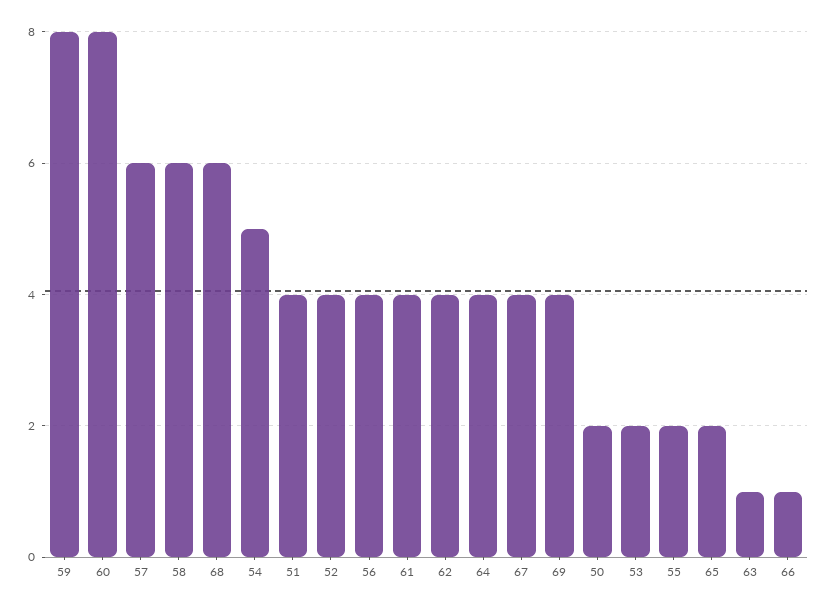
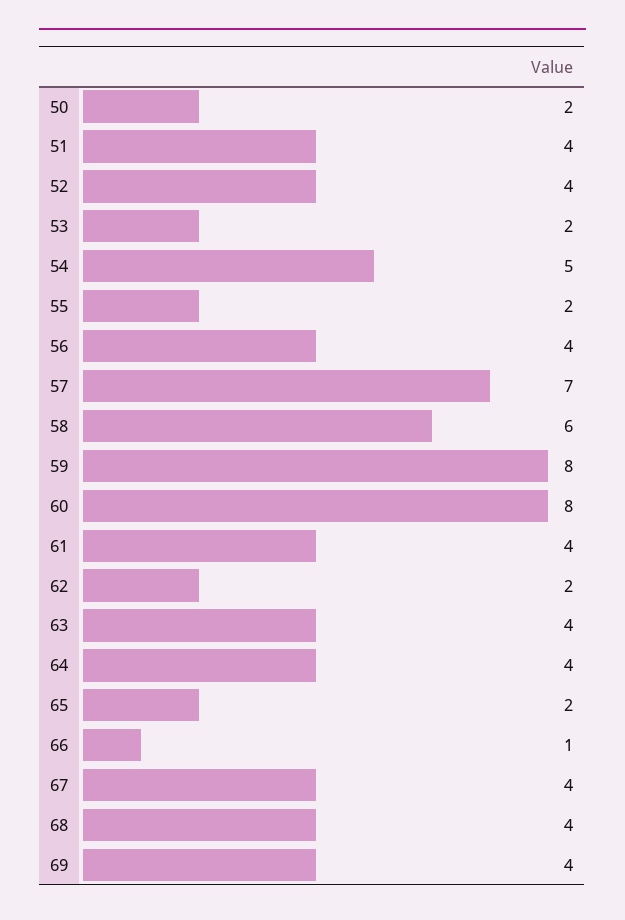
  {
    "59": 8,
    "60": 8,
-   "57": 6,
+   "57": 7,
    "58": 6,
-   "68": 6,
+   "68": 4,
    "54": 5,
    "51": 4,
    "52": 4,
    "56": 4,
    "61": 4,
-   "62": 4,
+   "62": 2,
    "64": 4,
    "67": 4,
    "69": 4,
    "50": 2,
    "53": 2,
    "55": 2,
    "65": 2,
-   "63": 1,
+   "63": 4,
    "66": 1
  }

